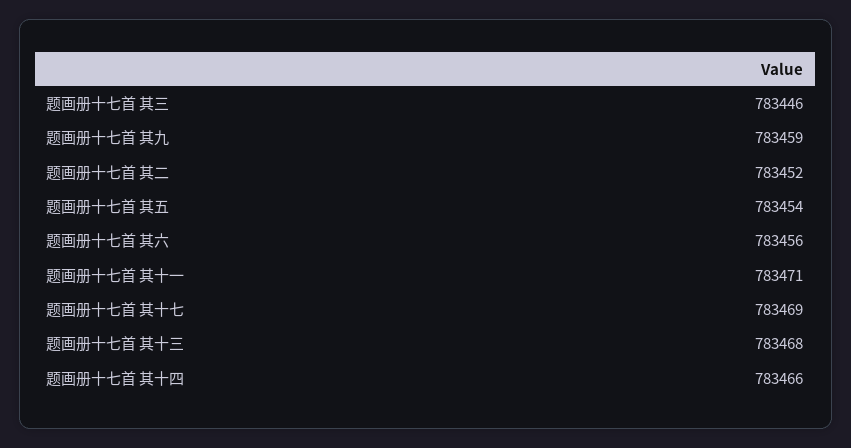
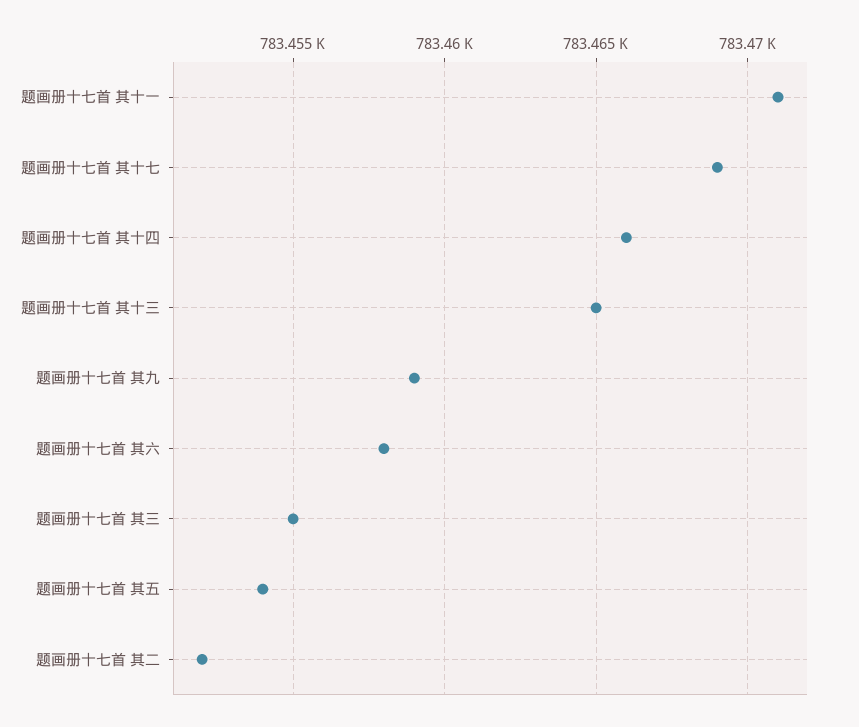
  {
-   "题画册十七首 其三": 783446,
+   "题画册十七首 其三": 783455,
    "题画册十七首 其九": 783459,
    "题画册十七首 其二": 783452,
    "题画册十七首 其五": 783454,
-   "题画册十七首 其六": 783456,
+   "题画册十七首 其六": 783458,
    "题画册十七首 其十一": 783471,
    "题画册十七首 其十七": 783469,
-   "题画册十七首 其十三": 783468,
+   "题画册十七首 其十三": 783465,
    "题画册十七首 其十四": 783466
  }

